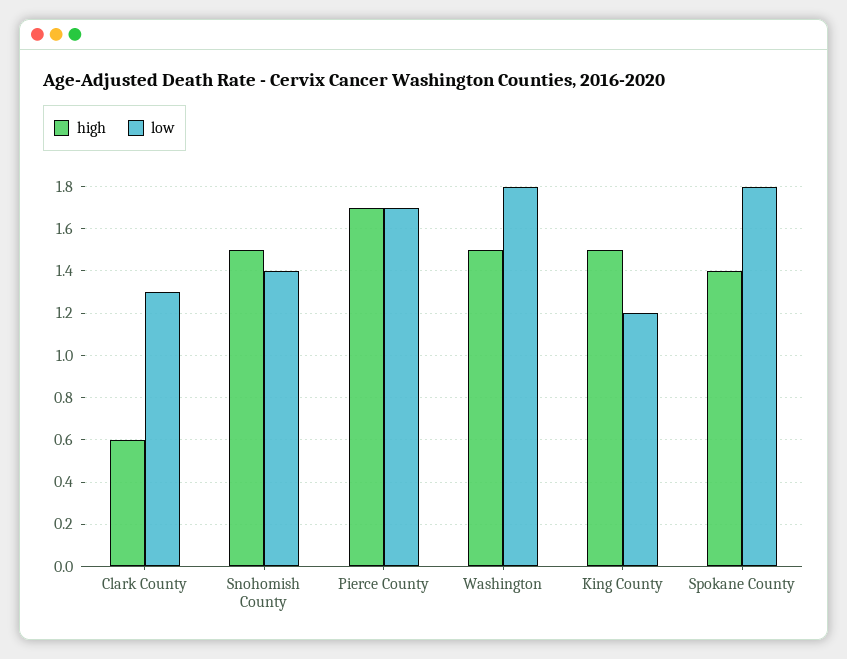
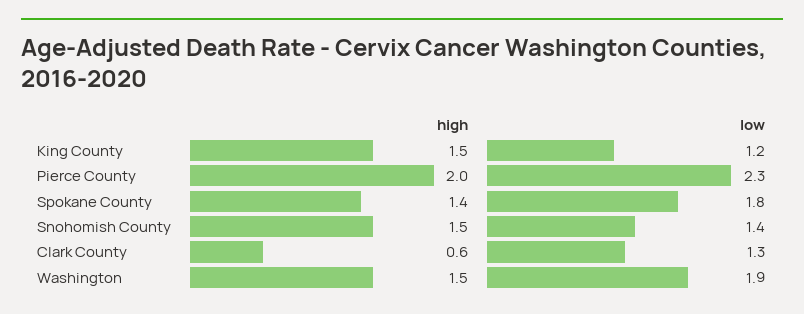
  {
    "high": {
      "Clark County": 0.6,
      "Snohomish County": 1.5,
-     "Pierce County": 1.7,
+     "Pierce County": 2,
      "Washington": 1.5,
      "King County": 1.5,
      "Spokane County": 1.4
    },
    "low": {
      "Clark County": 1.3,
      "Snohomish County": 1.4,
-     "Pierce County": 1.7,
+     "Pierce County": 2.3,
-     "Washington": 1.8,
+     "Washington": 1.9,
      "King County": 1.2,
      "Spokane County": 1.8
    }
  }

